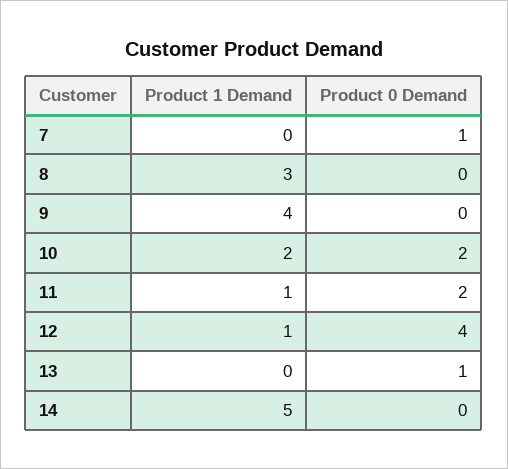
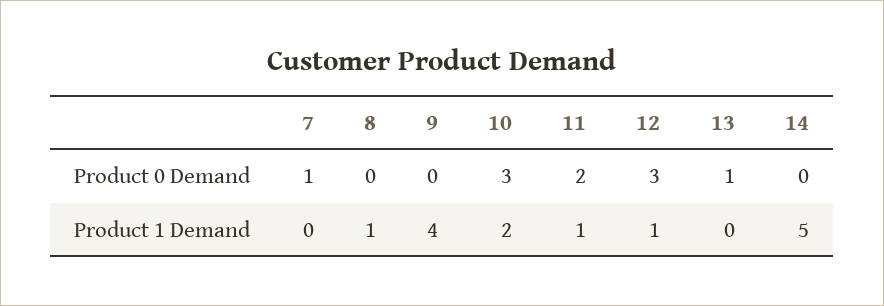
  {
    "Product 1 Demand": {
      "7": 0,
-     "8": 3,
+     "8": 1,
      "9": 4,
      "10": 2,
      "11": 1,
      "12": 1,
      "13": 0,
      "14": 5
    },
    "Product 0 Demand": {
      "7": 1,
      "8": 0,
      "9": 0,
-     "10": 2,
+     "10": 3,
      "11": 2,
-     "12": 4,
+     "12": 3,
      "13": 1,
      "14": 0
    }
  }

